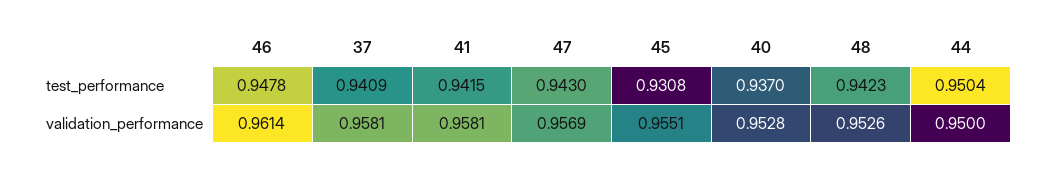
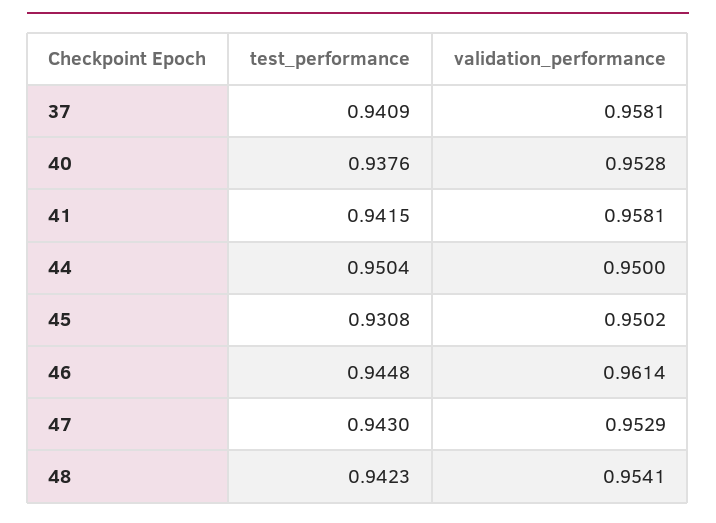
  {
    "46": {
-     "test_performance": 0.9478,
+     "test_performance": 0.9448,
      "validation_performance": 0.9614
    },
    "37": {
      "test_performance": 0.9409,
      "validation_performance": 0.9581
    },
    "41": {
      "test_performance": 0.9415,
      "validation_performance": 0.9581
    },
    "47": {
      "test_performance": 0.943,
-     "validation_performance": 0.9569
+     "validation_performance": 0.9529
    },
    "45": {
      "test_performance": 0.9308,
-     "validation_performance": 0.9551
+     "validation_performance": 0.9502
    },
    "40": {
-     "test_performance": 0.937,
+     "test_performance": 0.9376,
      "validation_performance": 0.9528
    },
    "48": {
      "test_performance": 0.9423,
-     "validation_performance": 0.9526
+     "validation_performance": 0.9541
    },
    "44": {
      "test_performance": 0.9504,
      "validation_performance": 0.95
    }
  }

